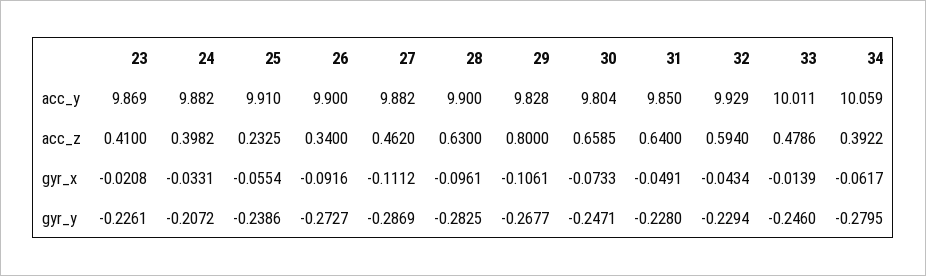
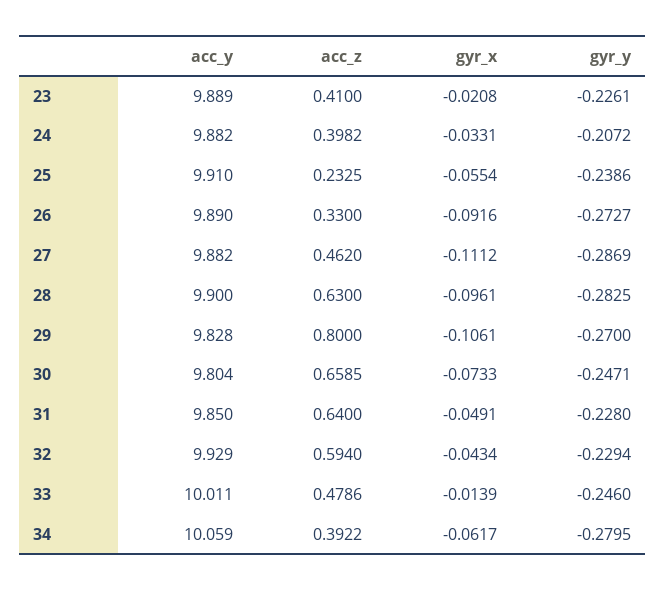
  {
    "23": {
-     "acc_y": 9.869,
+     "acc_y": 9.889,
      "acc_z": 0.41,
      "gyr_x": -0.0208,
      "gyr_y": -0.2261
    },
    "24": {
      "acc_y": 9.882,
      "acc_z": 0.3982,
      "gyr_x": -0.0331,
      "gyr_y": -0.2072
    },
    "25": {
      "acc_y": 9.91,
      "acc_z": 0.2325,
      "gyr_x": -0.0554,
      "gyr_y": -0.2386
    },
    "26": {
-     "acc_y": 9.9,
+     "acc_y": 9.89,
-     "acc_z": 0.34,
+     "acc_z": 0.33,
      "gyr_x": -0.0916,
      "gyr_y": -0.2727
    },
    "27": {
      "acc_y": 9.882,
      "acc_z": 0.462,
      "gyr_x": -0.1112,
      "gyr_y": -0.2869
    },
    "28": {
      "acc_y": 9.9,
      "acc_z": 0.63,
      "gyr_x": -0.0961,
      "gyr_y": -0.2825
    },
    "29": {
      "acc_y": 9.828,
      "acc_z": 0.8,
      "gyr_x": -0.1061,
-     "gyr_y": -0.2677
+     "gyr_y": -0.27
    },
    "30": {
      "acc_y": 9.804,
      "acc_z": 0.6585,
      "gyr_x": -0.0733,
      "gyr_y": -0.2471
    },
    "31": {
      "acc_y": 9.85,
      "acc_z": 0.64,
      "gyr_x": -0.0491,
      "gyr_y": -0.228
    },
    "32": {
      "acc_y": 9.929,
      "acc_z": 0.594,
      "gyr_x": -0.0434,
      "gyr_y": -0.2294
    },
    "33": {
      "acc_y": 10.011,
      "acc_z": 0.4786,
      "gyr_x": -0.0139,
      "gyr_y": -0.246
    },
    "34": {
      "acc_y": 10.059,
      "acc_z": 0.3922,
      "gyr_x": -0.0617,
      "gyr_y": -0.2795
    }
  }

